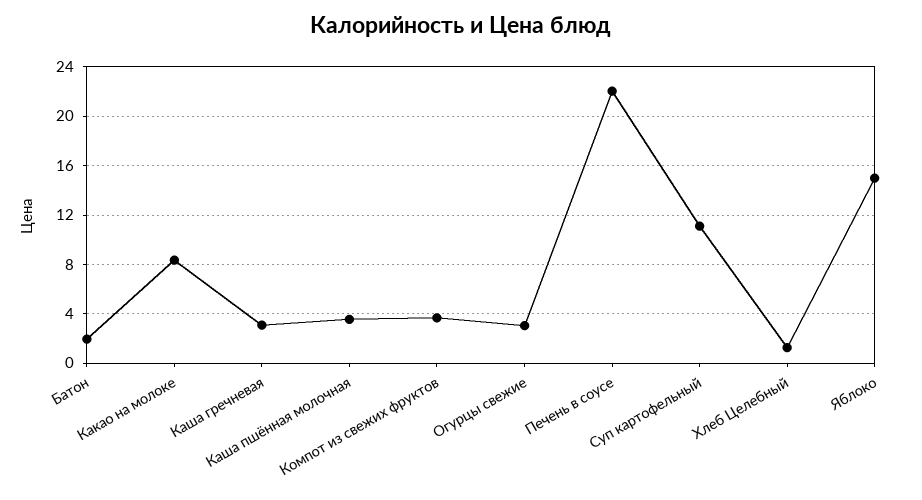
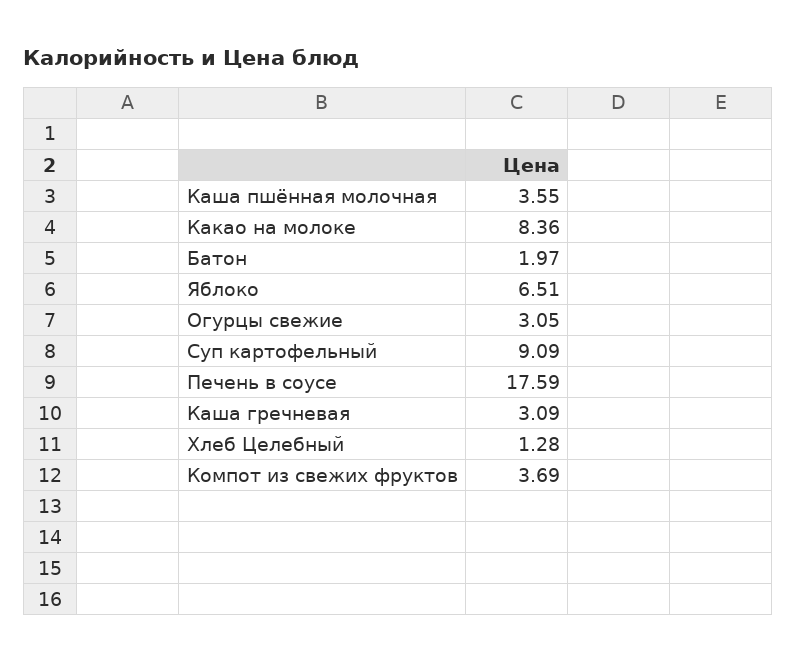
  {
    "Батон": 1.97,
    "Какао на молоке": 8.36,
    "Каша гречневая": 3.09,
    "Каша пшённая молочная": 3.55,
    "Компот из свежих фруктов": 3.69,
    "Огурцы свежие": 3.05,
-   "Печень в соусе": 22,
+   "Печень в соусе": 17.59,
-   "Суп картофельный": 11,
+   "Суп картофельный": 9.09,
    "Хлеб Целебный": 1.28,
-   "Яблоко": 15
+   "Яблоко": 6.51
  }

